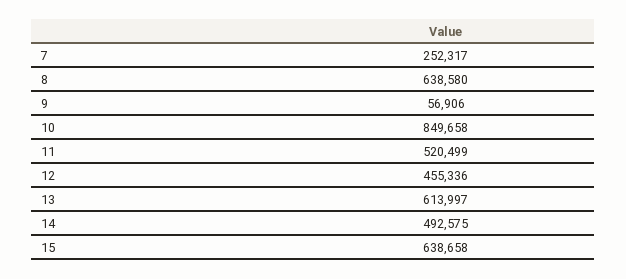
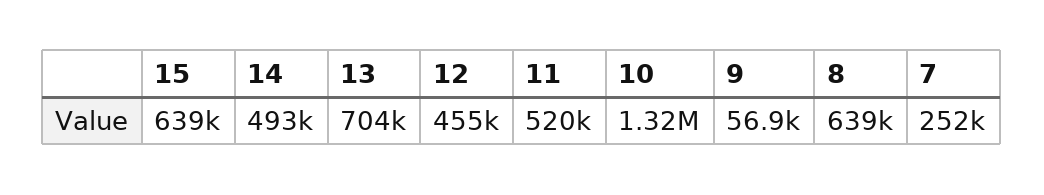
  {
    "7": 252317,
    "8": 638580,
    "9": 56906,
-   "10": 849658,
+   "10": 1320000,
    "11": 520499,
    "12": 455336,
-   "13": 613997,
+   "13": 704000,
    "14": 492575,
    "15": 638658
  }

